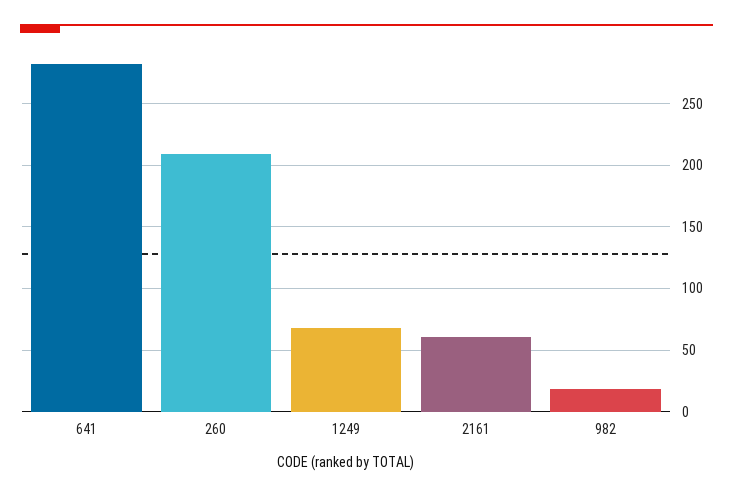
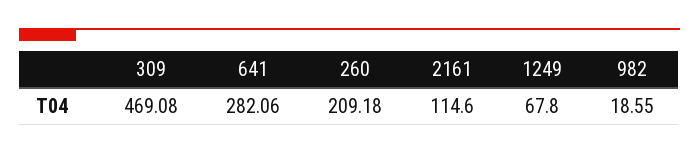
  {
    "641": 282.06,
    "260": 209.18,
    "1249": 67.8,
-   "2161": 60,
+   "2161": 114.6,
-   "982": 18.55
+   "982": 18.55,
+   "309": 469.08
  }

